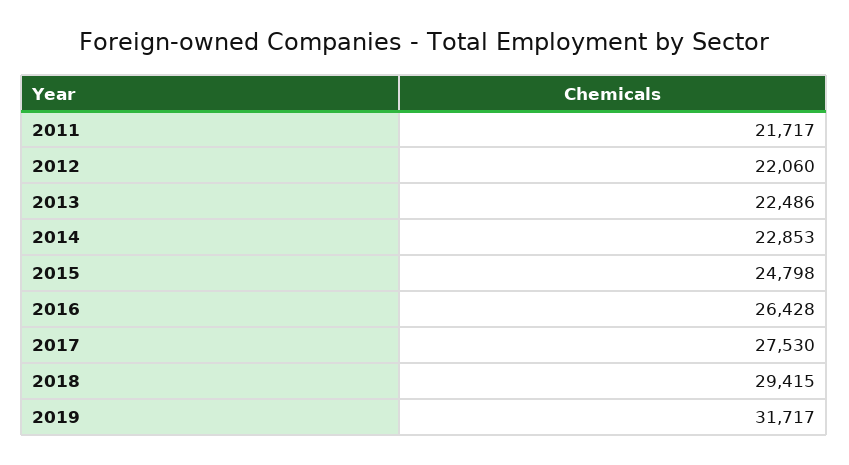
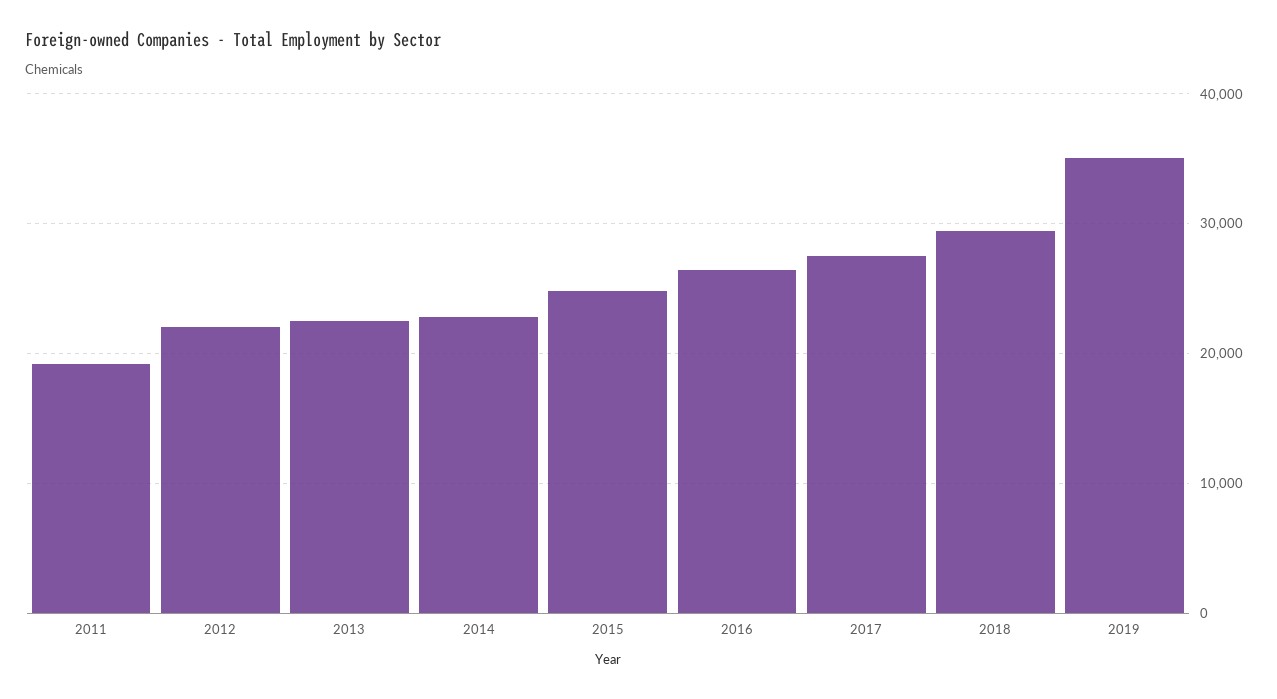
  {
-   "2011": 21717,
+   "2011": 19000,
    "2012": 22060,
    "2013": 22486,
    "2014": 22853,
    "2015": 24798,
    "2016": 26428,
    "2017": 27530,
    "2018": 29415,
-   "2019": 31717
+   "2019": 35000
  }

